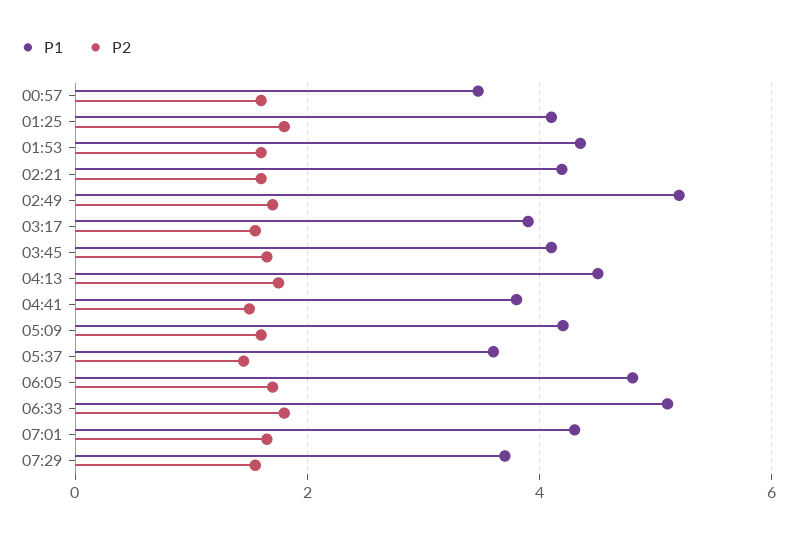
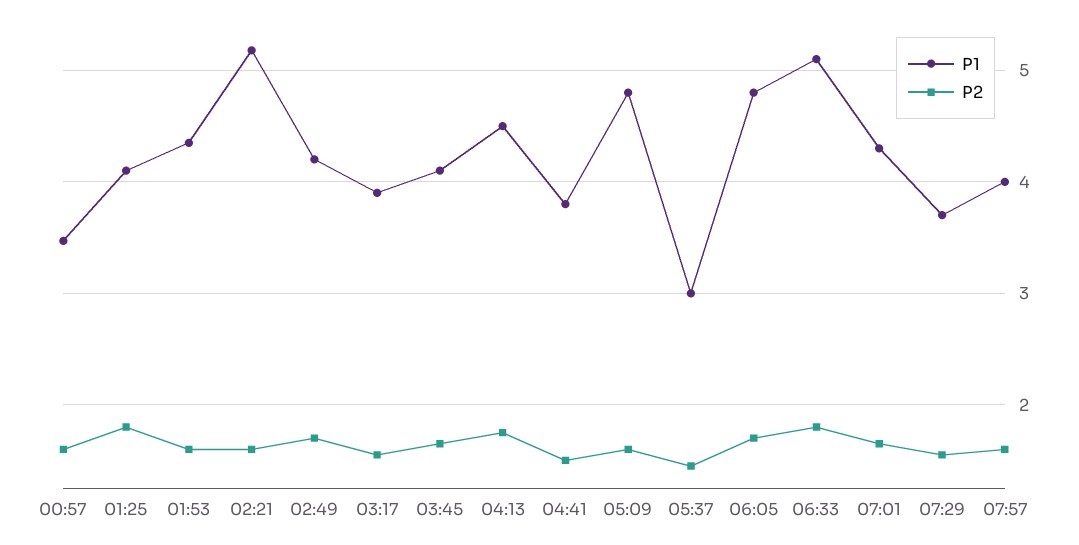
  {
    "P1": {
      "00:57": 3.5,
      "01:25": 4.1,
      "01:53": 4.4,
-     "02:21": 4.2,
+     "02:21": 5.2,
-     "02:49": 5.2,
+     "02:49": 4.2,
      "03:17": 3.9,
      "03:45": 4.1,
      "04:13": 4.5,
      "04:41": 3.8,
-     "05:09": 4.2,
+     "05:09": 4.8,
-     "05:37": 3.6,
+     "05:37": 3,
      "06:05": 4.8,
      "06:33": 5.1,
      "07:01": 4.3,
-     "07:29": 3.7
+     "07:29": 3.7,
+     "07:57": 4
    },
    "P2": {
      "00:57": 1.6,
      "01:25": 1.8,
      "01:53": 1.6,
      "02:21": 1.6,
      "02:49": 1.7,
      "03:17": 1.6,
      "03:45": 1.7,
      "04:13": 1.8,
      "04:41": 1.5,
      "05:09": 1.6,
      "05:37": 1.5,
      "06:05": 1.7,
      "06:33": 1.8,
      "07:01": 1.7,
-     "07:29": 1.6
+     "07:29": 1.6,
+     "07:57": 1.6
    }
  }

